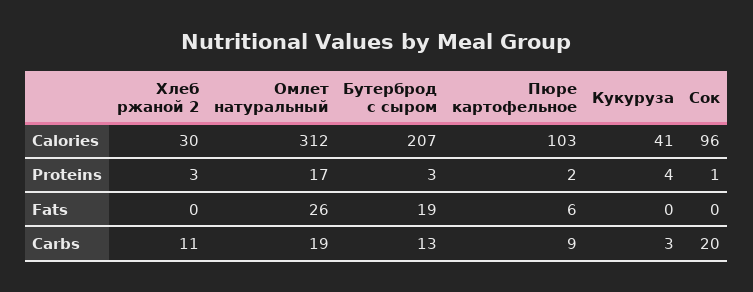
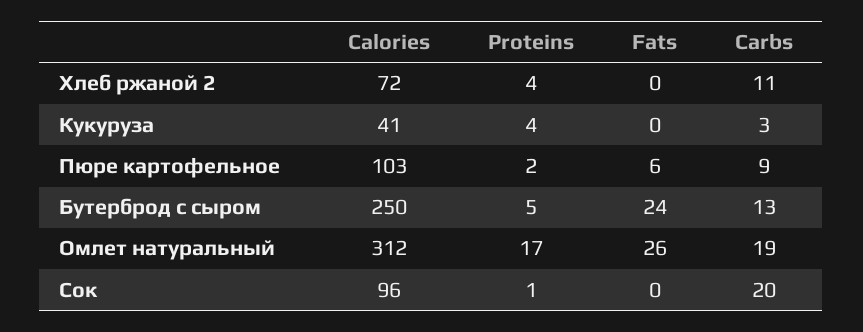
  {
    "Хлеб ржаной 2": {
-     "Calories": 30,
+     "Calories": 72,
-     "Proteins": 3,
+     "Proteins": 4,
      "Fats": 0,
      "Carbs": 11
    },
    "Омлет натуральный": {
      "Calories": 312,
      "Proteins": 17,
      "Fats": 26,
      "Carbs": 19
    },
    "Бутерброд с сыром": {
-     "Calories": 207,
+     "Calories": 250,
-     "Proteins": 3,
+     "Proteins": 5,
-     "Fats": 19,
+     "Fats": 24,
      "Carbs": 13
    },
    "Пюре картофельное": {
      "Calories": 103,
      "Proteins": 2,
      "Fats": 6,
      "Carbs": 9
    },
    "Кукуруза": {
      "Calories": 41,
      "Proteins": 4,
      "Fats": 0,
      "Carbs": 3
    },
    "Сок": {
      "Calories": 96,
      "Proteins": 1,
      "Fats": 0,
      "Carbs": 20
    }
  }

